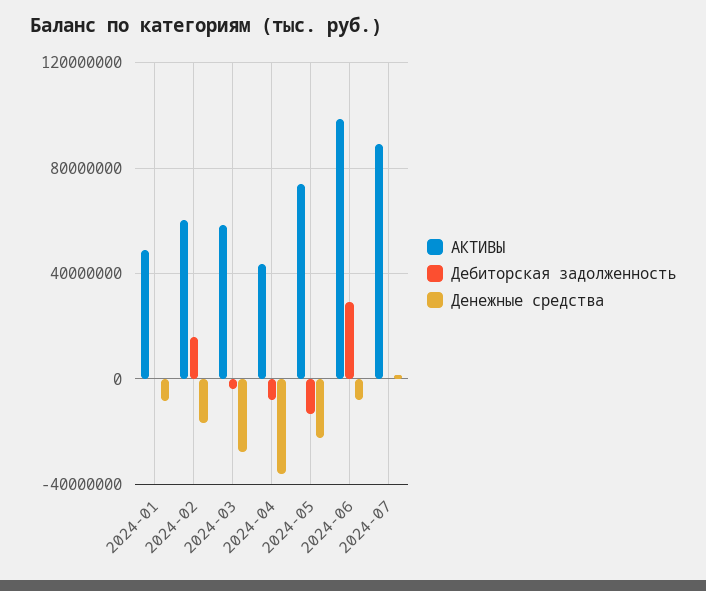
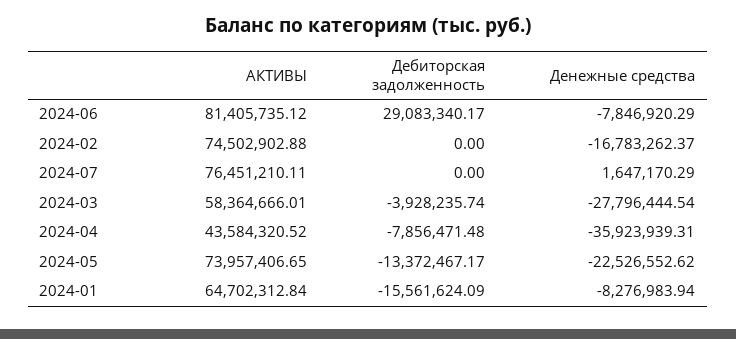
  {
    "АКТИВЫ": {
-     "2024-01": 50000000,
+     "2024-01": 64702312.84,
-     "2024-02": 60000000,
+     "2024-02": 74502902.88,
      "2024-03": 58364666.01,
      "2024-04": 43584320.52,
      "2024-05": 73957406.65,
-     "2024-06": 100000000,
+     "2024-06": 81405735.12,
-     "2024-07": 90000000
+     "2024-07": 76451210.11
    },
    "Дебиторская задолженность": {
-     "2024-01": 0,
+     "2024-01": -15561624.09,
-     "2024-02": 15000000,
+     "2024-02": 0,
      "2024-03": -3928235.74,
      "2024-04": -7856471.48,
      "2024-05": -13372467.17,
      "2024-06": 29083340.17,
      "2024-07": 0
    },
    "Денежные средства": {
      "2024-01": -8276983.94,
      "2024-02": -16783262.37,
      "2024-03": -27796444.54,
      "2024-04": -35923939.31,
      "2024-05": -22526552.62,
      "2024-06": -7846920.29,
      "2024-07": 1647170.29
    }
  }

